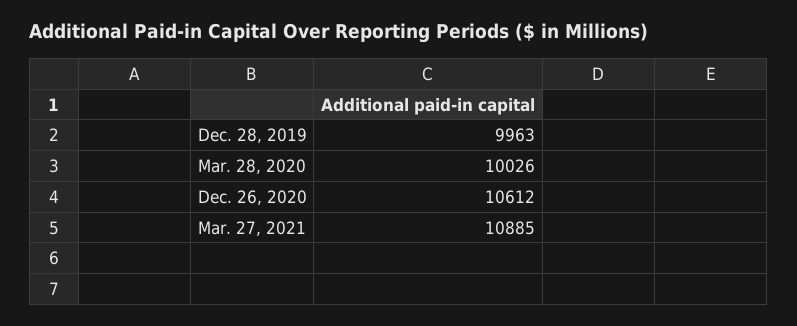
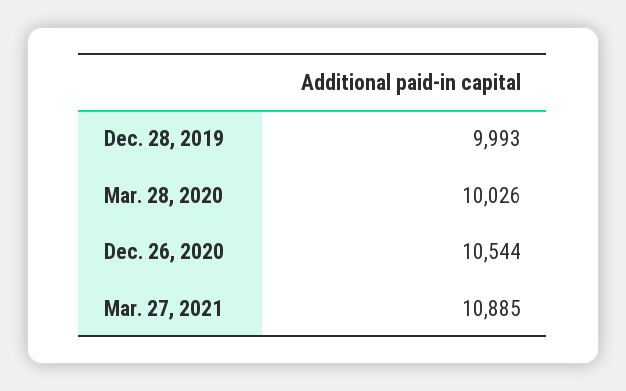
  {
-   "Dec. 28, 2019": 9963,
+   "Dec. 28, 2019": 9993,
    "Mar. 28, 2020": 10026,
-   "Dec. 26, 2020": 10612,
+   "Dec. 26, 2020": 10544,
    "Mar. 27, 2021": 10885
  }

